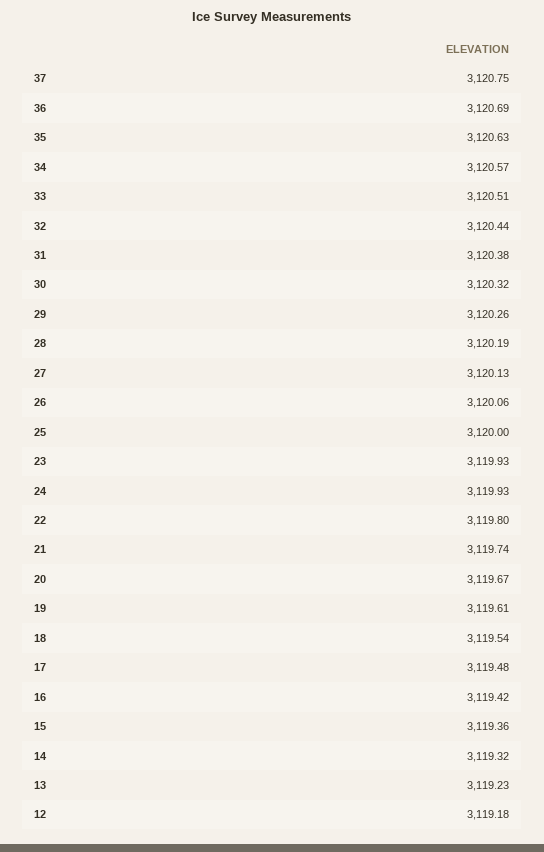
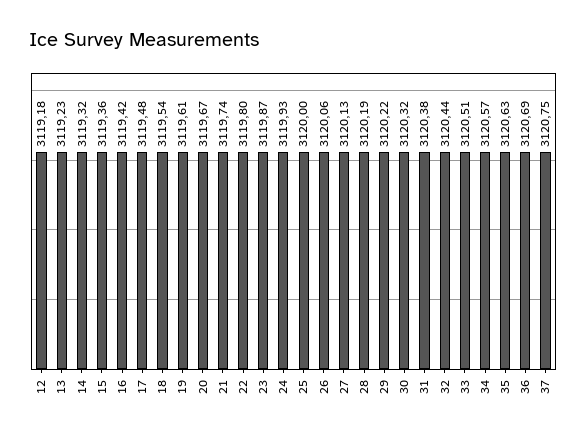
  {
    "37": 3120.75,
    "36": 3120.69,
    "35": 3120.63,
    "34": 3120.57,
    "33": 3120.51,
    "32": 3120.44,
    "31": 3120.38,
    "30": 3120.32,
-   "29": 3120.26,
+   "29": 3120.22,
    "28": 3120.19,
    "27": 3120.13,
    "26": 3120.06,
    "25": 3120,
-   "23": 3119.93,
+   "23": 3119.87,
    "24": 3119.93,
    "22": 3119.8,
    "21": 3119.74,
    "20": 3119.67,
    "19": 3119.61,
    "18": 3119.54,
    "17": 3119.48,
    "16": 3119.42,
    "15": 3119.36,
    "14": 3119.32,
    "13": 3119.23,
    "12": 3119.18
  }

